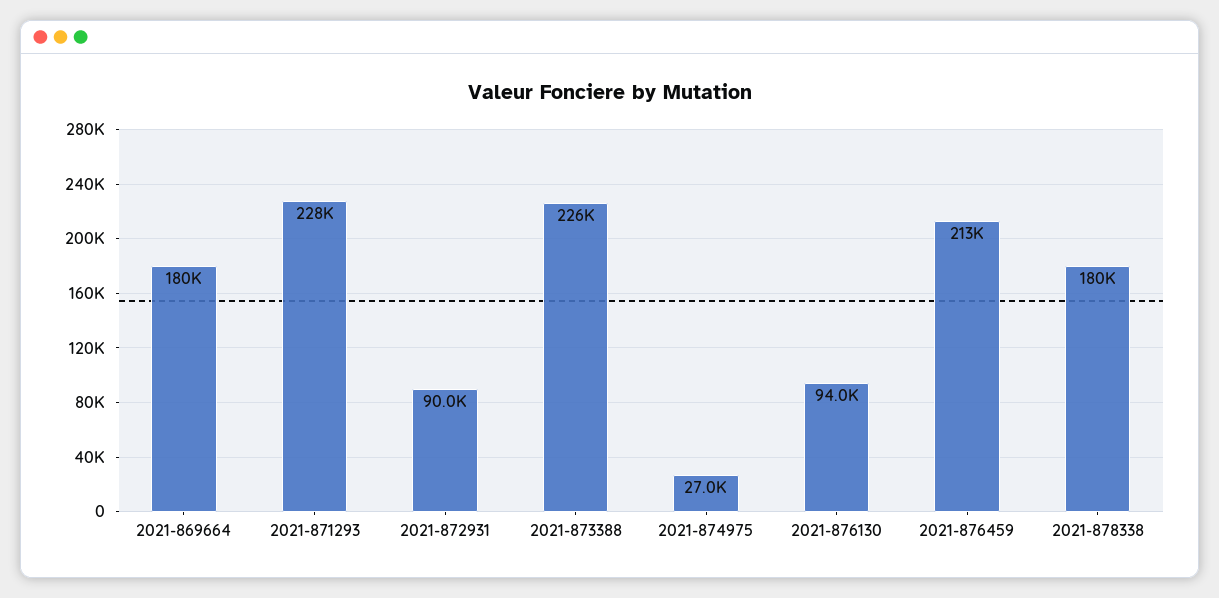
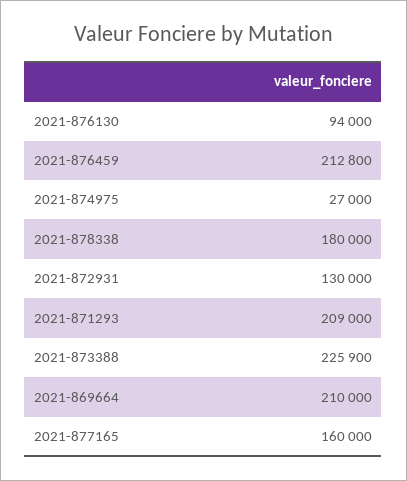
  {
-   "2021-869664": 180000,
+   "2021-869664": 210000,
-   "2021-871293": 228000,
+   "2021-871293": 209000,
-   "2021-872931": 90000,
+   "2021-872931": 130000,
    "2021-873388": 225900,
    "2021-874975": 27000,
    "2021-876130": 94000,
    "2021-876459": 212800,
-   "2021-878338": 180000
+   "2021-878338": 180000,
+   "2021-877165": 160000
  }

